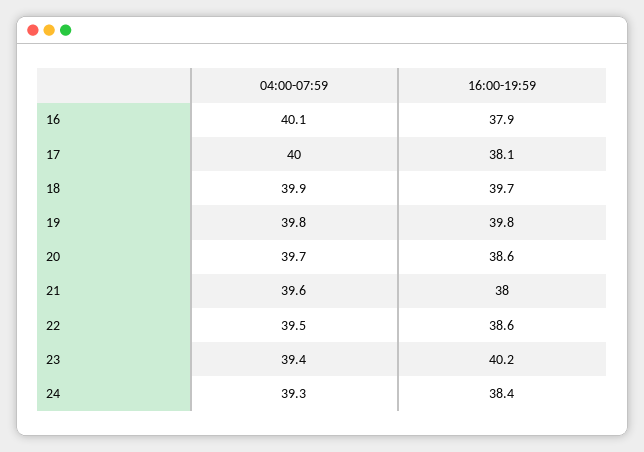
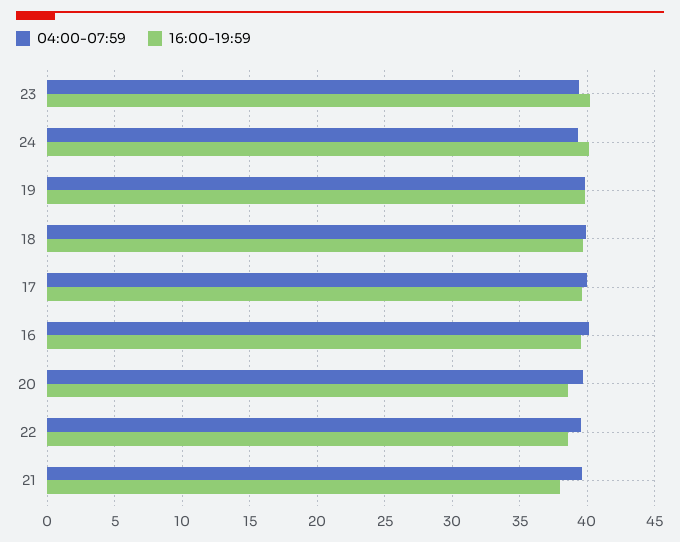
  {
    "04:00-07:59": {
      "16": 40.1,
      "17": 40,
      "18": 39.9,
      "19": 39.8,
      "20": 39.7,
      "21": 39.6,
      "22": 39.5,
      "23": 39.4,
      "24": 39.3
    },
    "16:00-19:59": {
-     "16": 37.9,
+     "16": 39.5,
-     "17": 38.1,
+     "17": 39.5,
      "18": 39.7,
      "19": 39.8,
      "20": 38.6,
      "21": 38,
      "22": 38.6,
      "23": 40.2,
-     "24": 38.4
+     "24": 40
    }
  }

